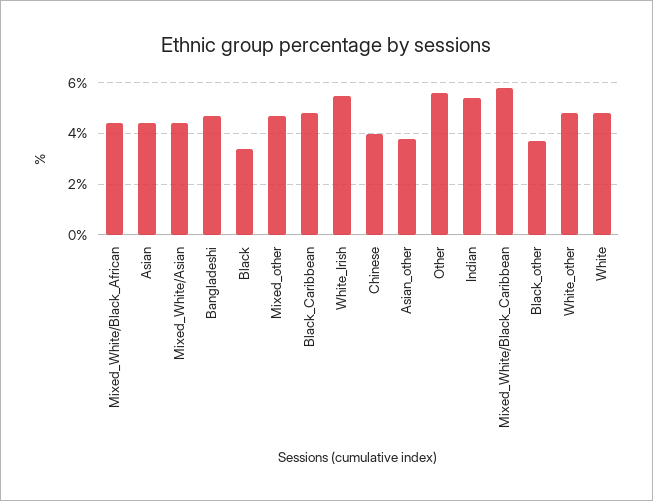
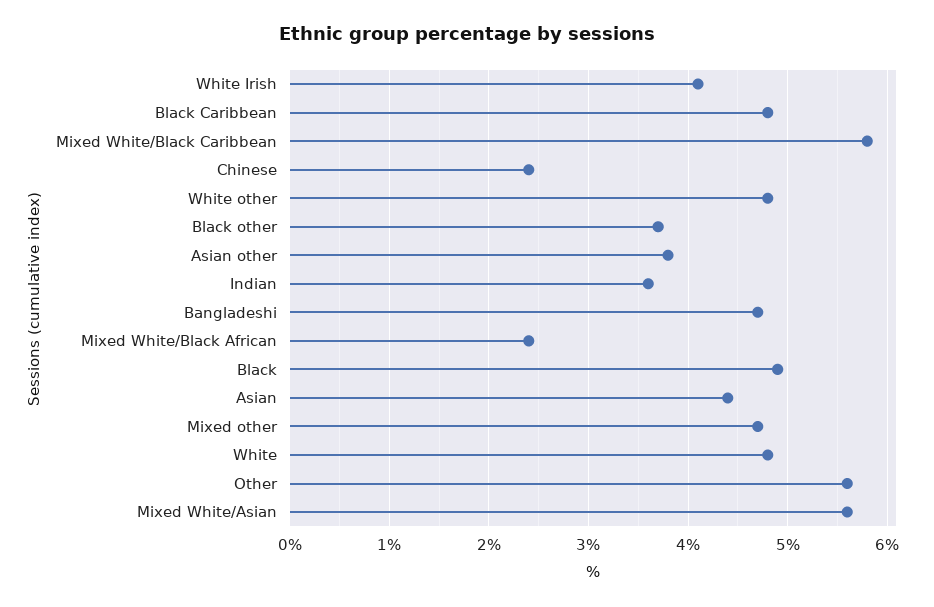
  {
-   "Mixed_White/Black_African": 4.5,
+   "Mixed_White/Black_African": 2.4,
    "Asian": 4.4,
-   "Mixed_White/Asian": 4.5,
+   "Mixed_White/Asian": 5.6,
    "Bangladeshi": 4.7,
-   "Black": 3.5,
+   "Black": 4.9,
    "Mixed_other": 4.7,
    "Black_Caribbean": 4.8,
-   "White_Irish": 5.5,
+   "White_Irish": 4.1,
-   "Chinese": 4,
+   "Chinese": 2.4,
    "Asian_other": 3.8,
    "Other": 5.6,
-   "Indian": 5.5,
+   "Indian": 3.6,
    "Mixed_White/Black_Caribbean": 5.8,
    "Black_other": 3.7,
    "White_other": 4.8,
    "White": 4.8
  }

